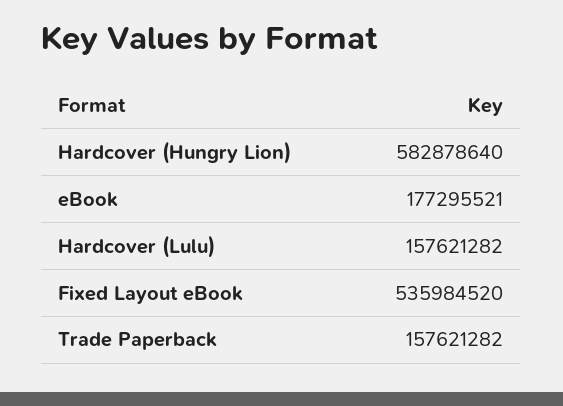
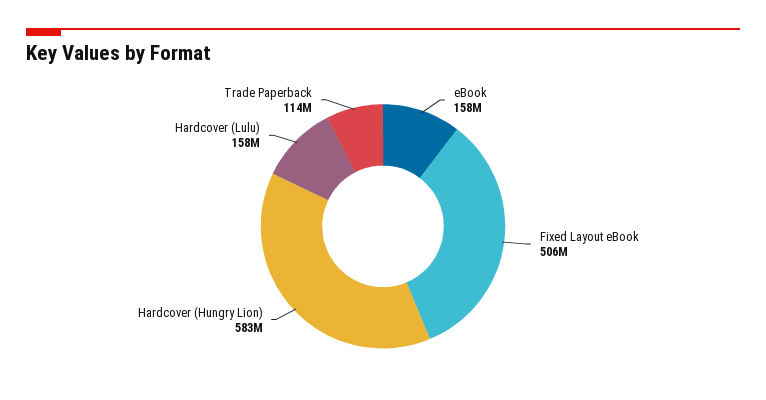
  {
    "Hardcover (Hungry Lion)": 582878640,
-   "eBook": 177295521,
+   "eBook": 158000000,
    "Hardcover (Lulu)": 157621282,
-   "Fixed Layout eBook": 535984520,
+   "Fixed Layout eBook": 506000000,
-   "Trade Paperback": 157621282
+   "Trade Paperback": 114000000
  }

